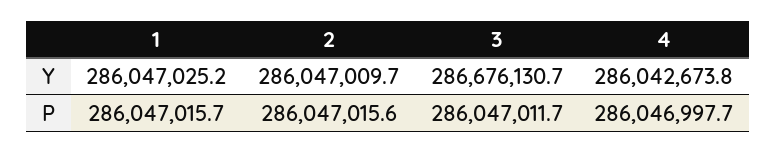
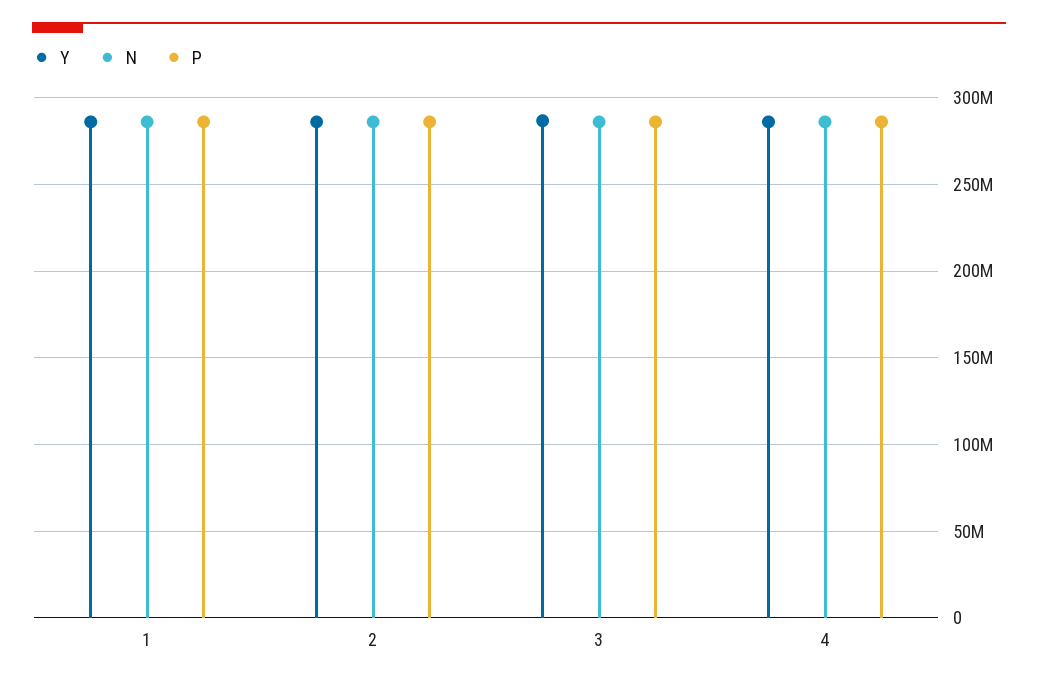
  {
    "Y": {
      "1": 286047025.2,
      "2": 286047009.7,
      "3": 286676130.7,
      "4": 286042673.8
    },
    "P": {
      "1": 286047015.7,
      "2": 286047015.6,
      "3": 286047011.7,
      "4": 286046997.7
-   }
+   },
+   "N": {
+     "1": 285000000,
+     "2": 285000000,
+     "3": 285000000,
+     "4": 285000000
+   }
  }

